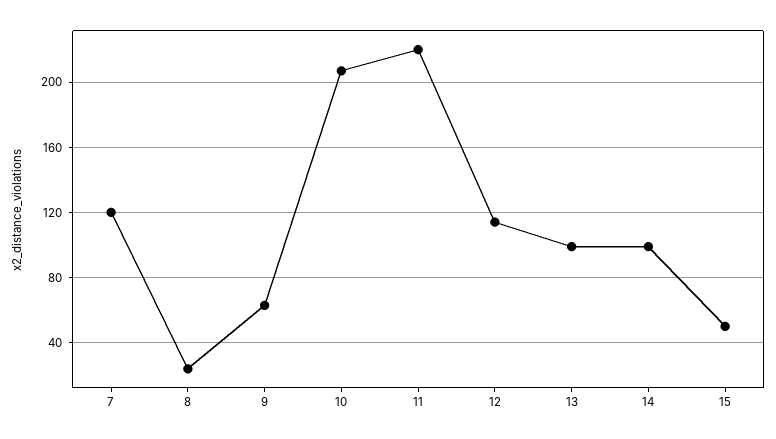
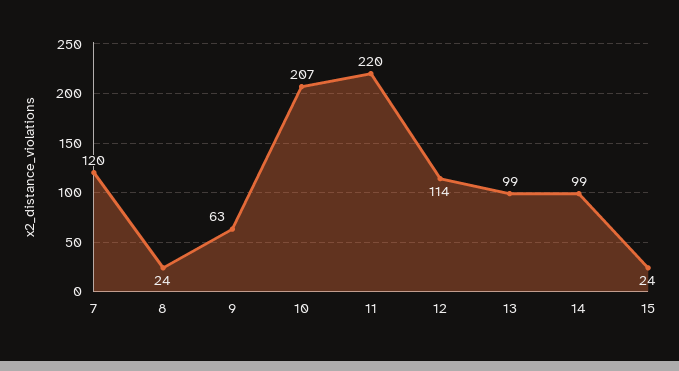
  {
    "7": 120,
    "8": 24,
    "9": 63,
    "10": 207,
    "11": 220,
    "12": 114,
    "13": 99,
    "14": 99,
-   "15": 50
+   "15": 24
  }

